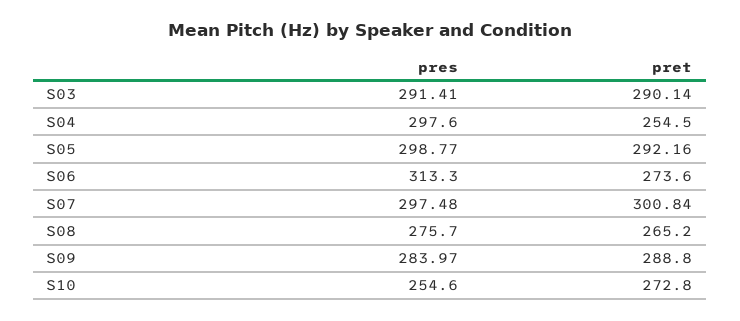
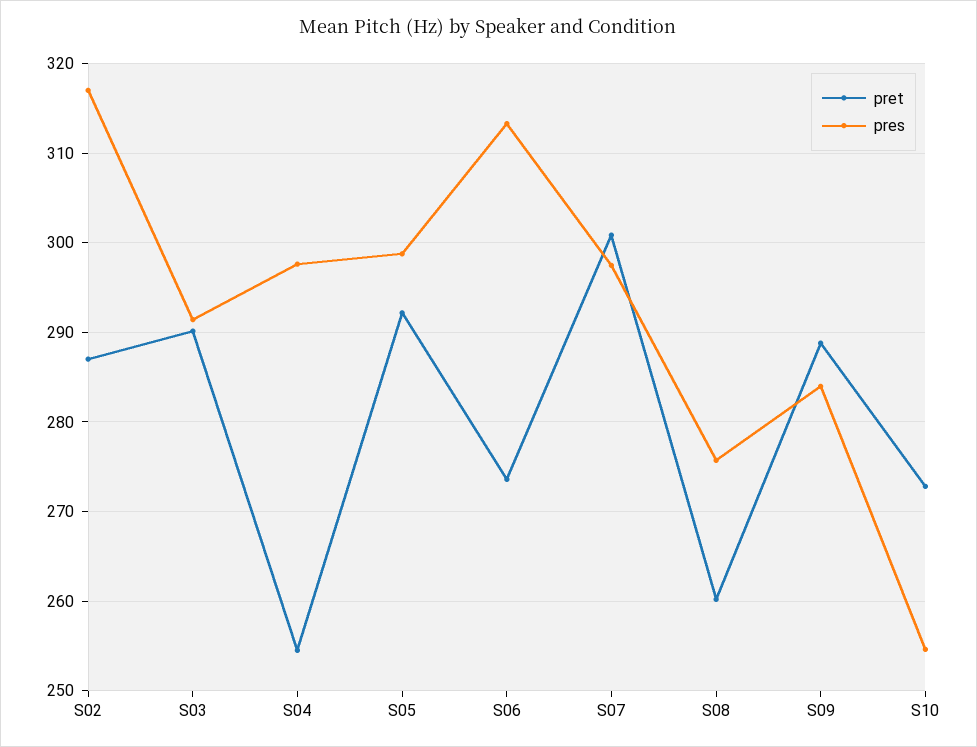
  {
    "pres": {
      "S03": 291.41,
      "S04": 297.6,
      "S05": 298.77,
      "S06": 313.3,
      "S07": 297.48,
      "S08": 275.7,
      "S09": 283.97,
-     "S10": 254.6
+     "S10": 254.6,
+     "S02": 317
    },
    "pret": {
      "S03": 290.14,
      "S04": 254.5,
      "S05": 292.16,
      "S06": 273.6,
      "S07": 300.84,
-     "S08": 265.2,
+     "S08": 260,
      "S09": 288.8,
-     "S10": 272.8
+     "S10": 272.8,
+     "S02": 287
    }
  }

